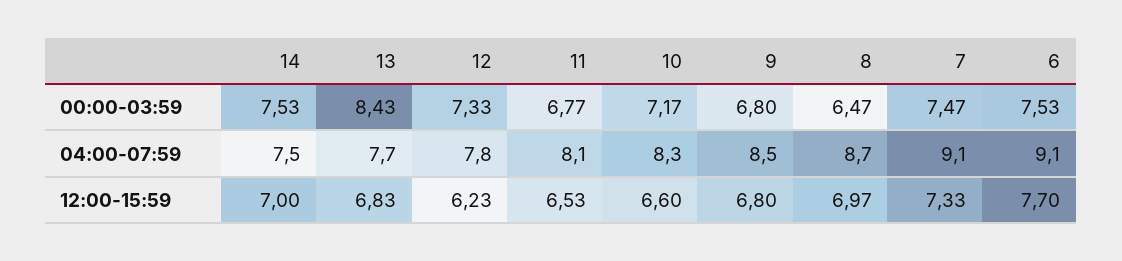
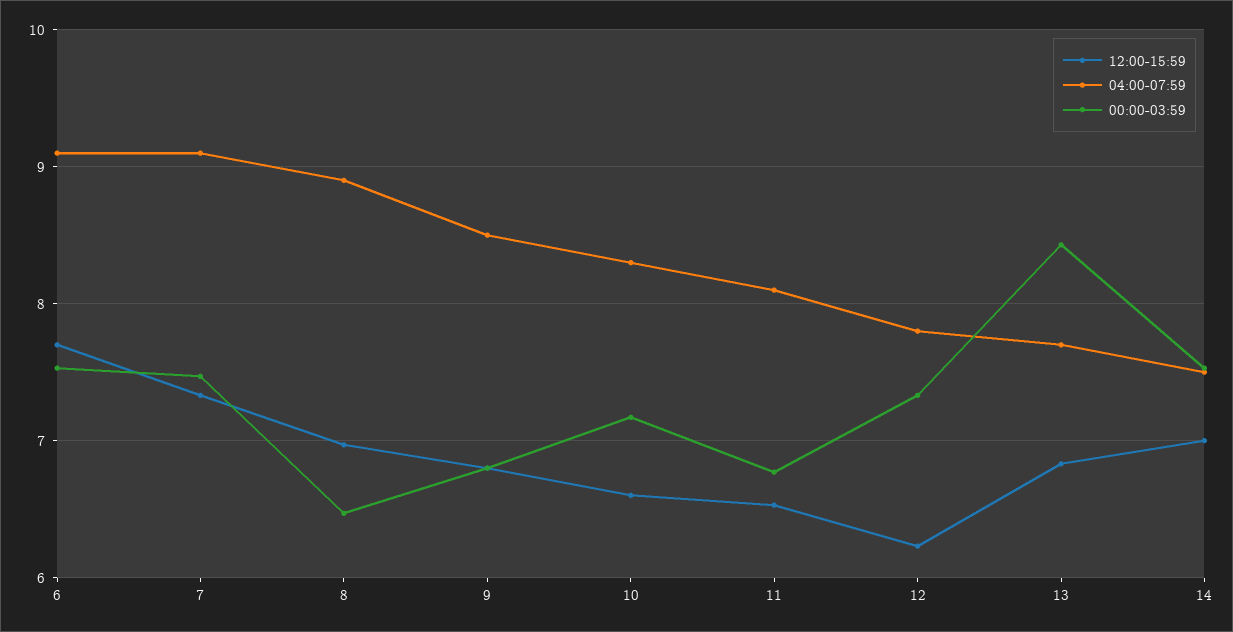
  {
    "00:00-03:59": {
      "14": 7.53,
      "13": 8.43,
      "12": 7.33,
      "11": 6.77,
      "10": 7.17,
      "9": 6.8,
      "8": 6.47,
      "7": 7.47,
      "6": 7.53
    },
    "04:00-07:59": {
      "14": 7.5,
      "13": 7.7,
      "12": 7.8,
      "11": 8.1,
      "10": 8.3,
      "9": 8.5,
-     "8": 8.7,
+     "8": 8.9,
      "7": 9.1,
      "6": 9.1
    },
    "12:00-15:59": {
      "14": 7,
      "13": 6.83,
      "12": 6.23,
      "11": 6.53,
      "10": 6.6,
      "9": 6.8,
      "8": 6.97,
      "7": 7.33,
      "6": 7.7
    }
  }

